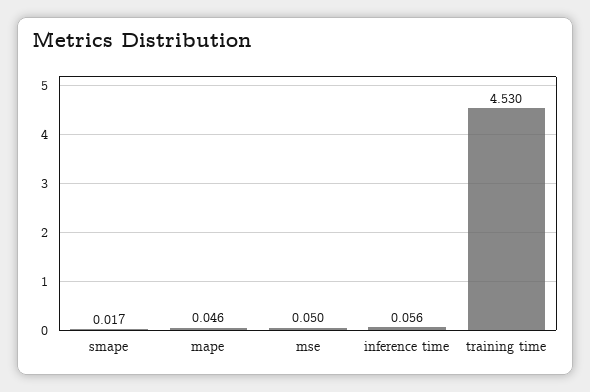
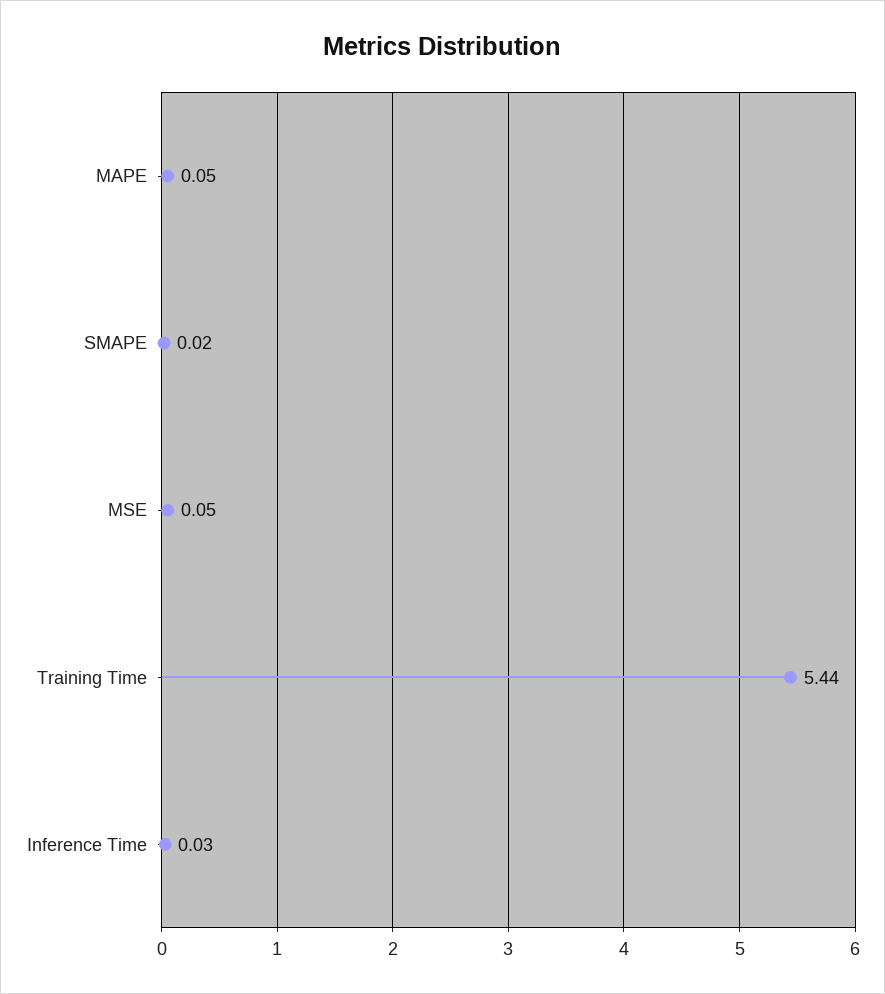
  {
    "smape": 0.017,
    "mape": 0.046,
    "mse": 0.05,
-   "inference time": 0.056,
+   "inference time": 0.03,
-   "training time": 4.53
+   "training time": 5.44
  }

